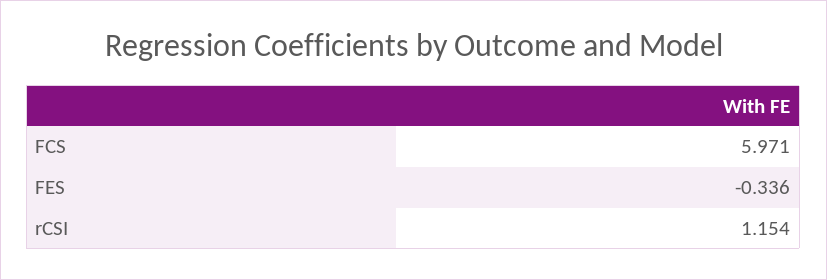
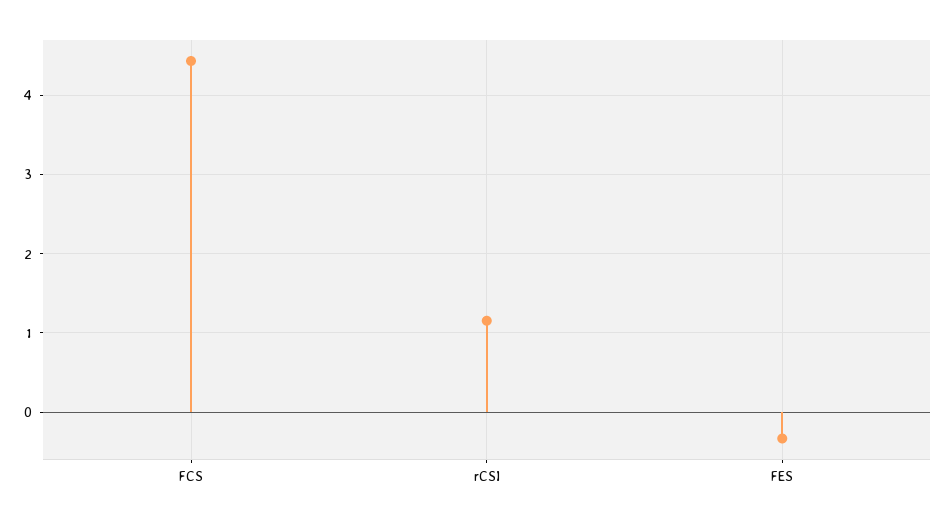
  {
-   "FCS": 5.971,
+   "FCS": 4.4,
    "FES": -0.336,
    "rCSI": 1.154
  }

